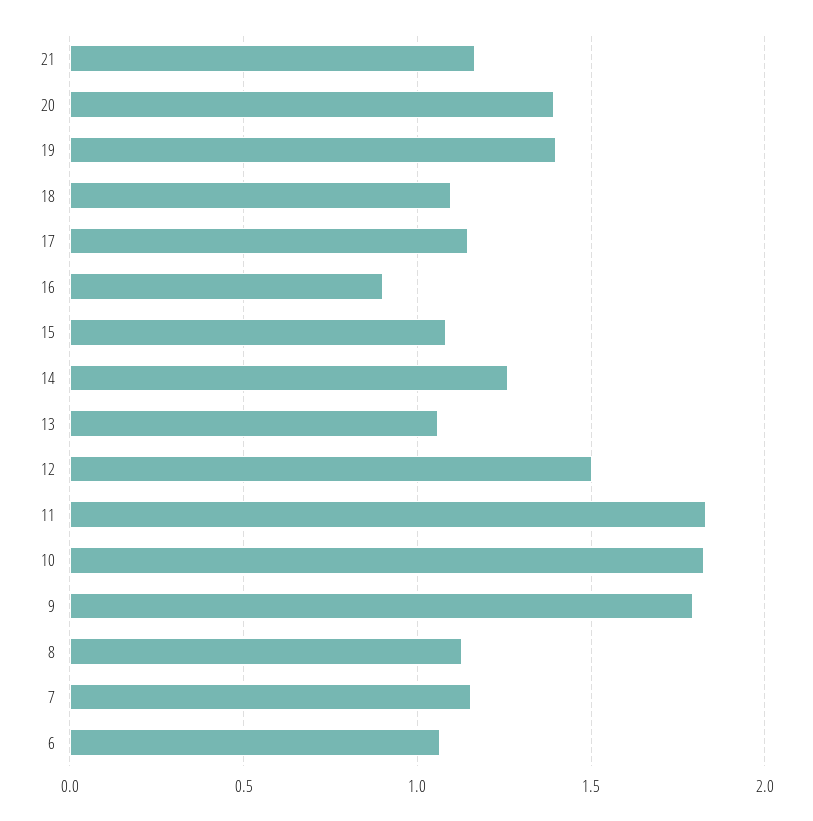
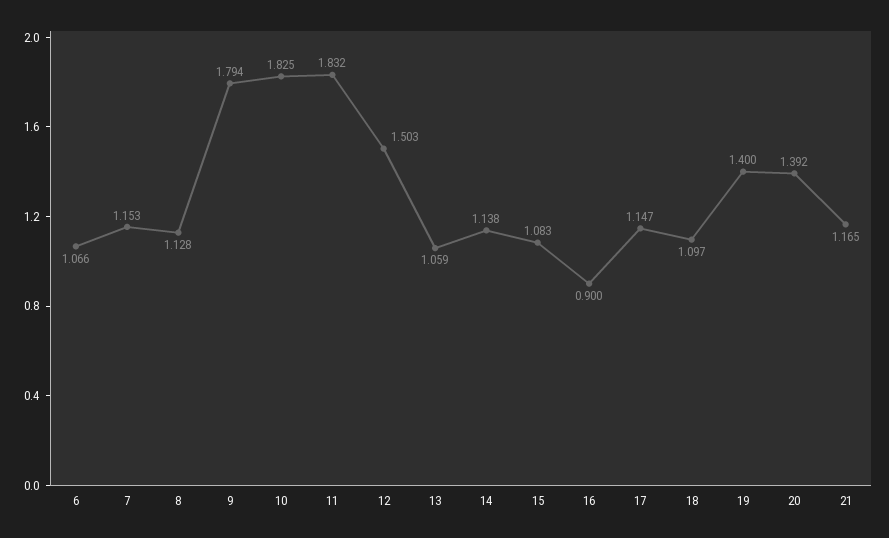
  {
    "21": 1.165,
    "20": 1.392,
    "19": 1.4,
    "18": 1.097,
    "17": 1.147,
    "16": 0.9,
    "15": 1.083,
-   "14": 1.25,
+   "14": 1.138,
    "13": 1.059,
    "12": 1.503,
    "11": 1.832,
    "10": 1.825,
    "9": 1.794,
    "8": 1.128,
    "7": 1.153,
    "6": 1.066
  }

